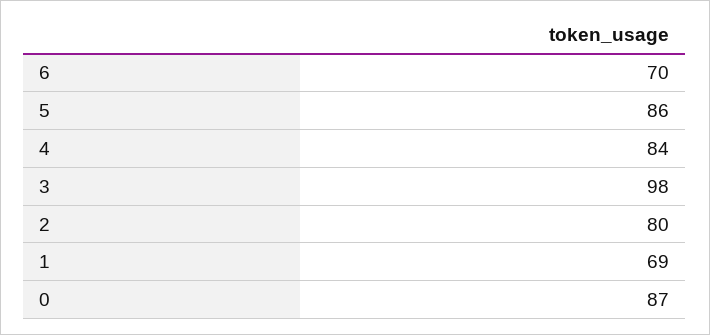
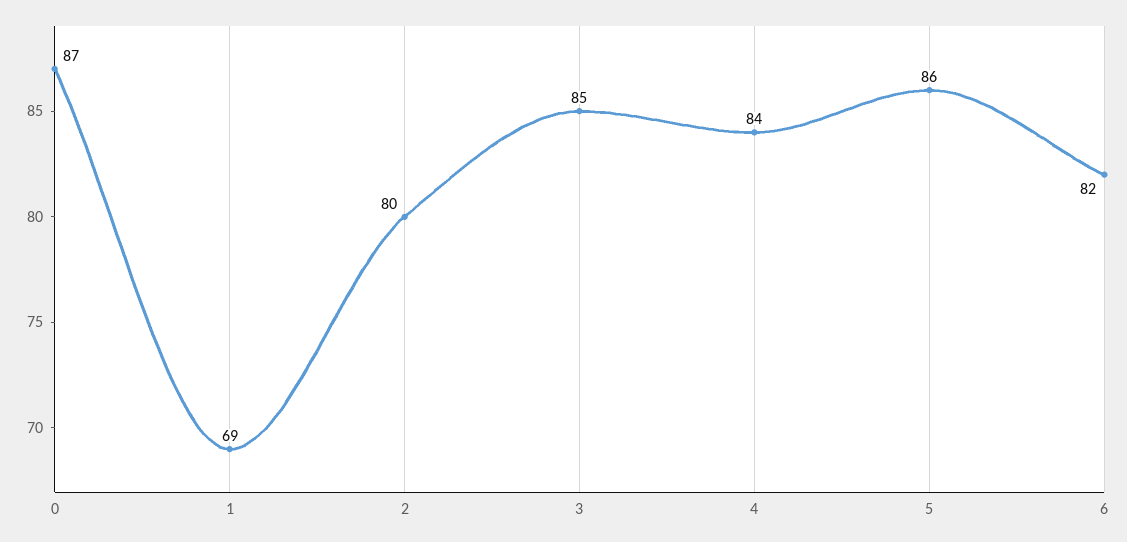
  {
-   "6": 70,
+   "6": 82,
    "5": 86,
    "4": 84,
-   "3": 98,
+   "3": 85,
    "2": 80,
    "1": 69,
    "0": 87
  }

